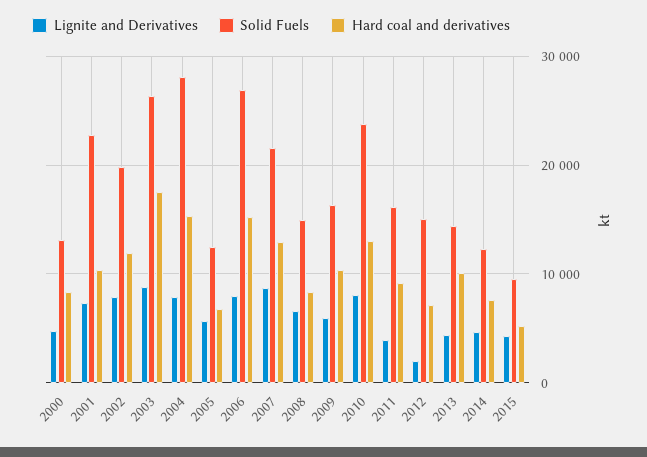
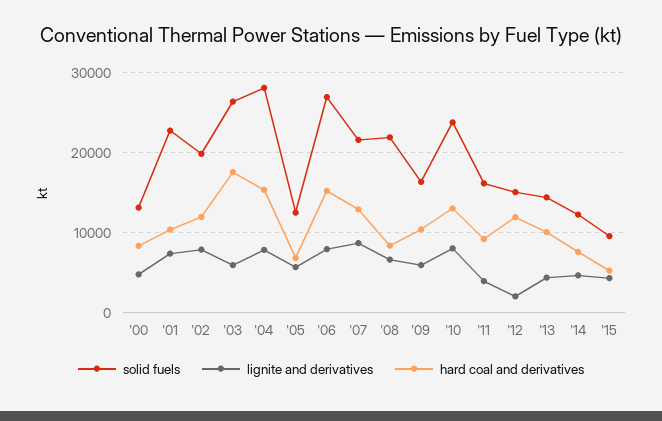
  {
    "Lignite and Derivatives": {
      "2000": 5000,
      "2001": 7000,
      "2002": 8000,
-     "2003": 9000,
+     "2003": 6000,
      "2004": 8000,
      "2005": 6000,
      "2006": 8000,
      "2007": 9000,
      "2008": 7000,
      "2009": 6000,
      "2010": 8000,
      "2011": 4000,
      "2012": 2000,
      "2013": 4000,
      "2014": 5000,
      "2015": 4000
    },
    "Solid Fuels": {
      "2000": 13000,
      "2001": 23000,
      "2002": 20000,
      "2003": 26000,
      "2004": 28000,
      "2005": 12000,
      "2006": 27000,
      "2007": 22000,
-     "2008": 15000,
+     "2008": 22000,
      "2009": 16000,
      "2010": 24000,
      "2011": 16000,
      "2012": 15000,
      "2013": 14000,
      "2014": 12000,
      "2015": 10000
    },
    "Hard coal and derivatives": {
      "2000": 8000,
      "2001": 10000,
      "2002": 12000,
      "2003": 18000,
      "2004": 15000,
      "2005": 7000,
      "2006": 15000,
      "2007": 13000,
      "2008": 8000,
      "2009": 10000,
      "2010": 13000,
      "2011": 9000,
-     "2012": 7000,
+     "2012": 12000,
      "2013": 10000,
      "2014": 8000,
      "2015": 5000
    }
  }

